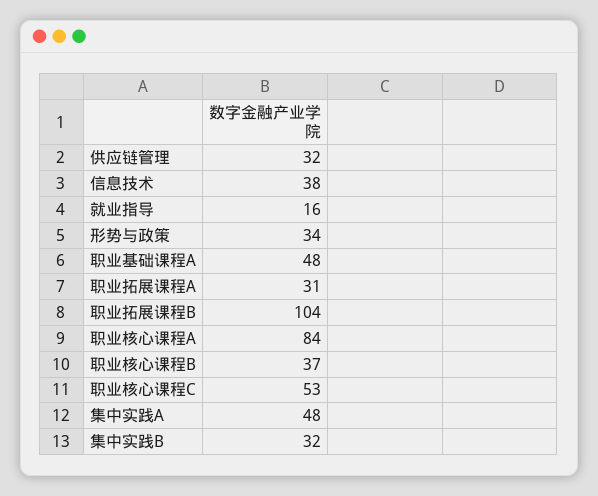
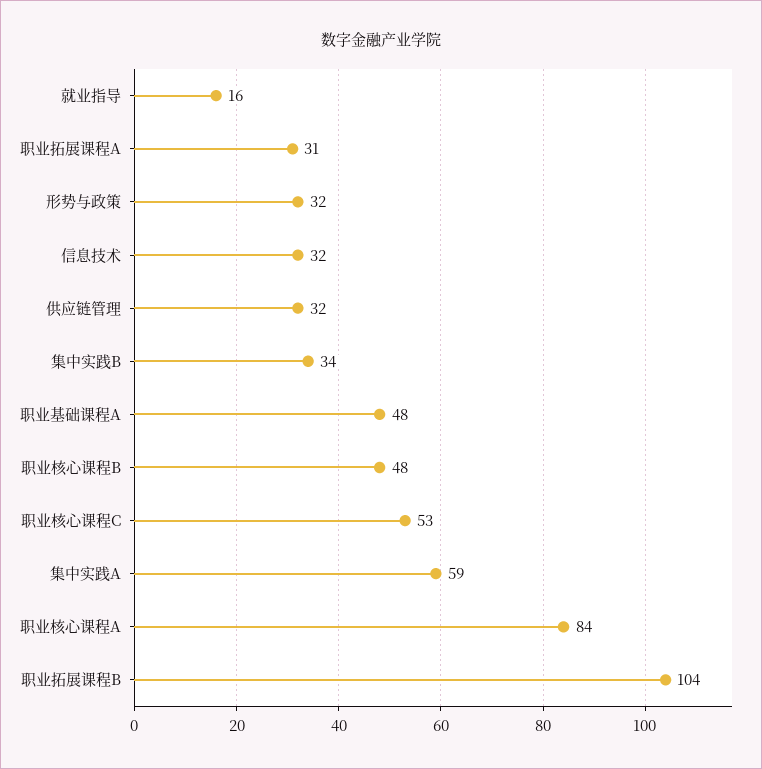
  {
    "供应链管理": 32,
-   "信息技术": 38,
+   "信息技术": 32,
    "就业指导": 16,
-   "形势与政策": 34,
+   "形势与政策": 32,
    "职业基础课程A": 48,
    "职业拓展课程A": 31,
    "职业拓展课程B": 104,
    "职业核心课程A": 84,
-   "职业核心课程B": 37,
+   "职业核心课程B": 48,
    "职业核心课程C": 53,
-   "集中实践A": 48,
+   "集中实践A": 59,
-   "集中实践B": 32
+   "集中实践B": 34
  }

